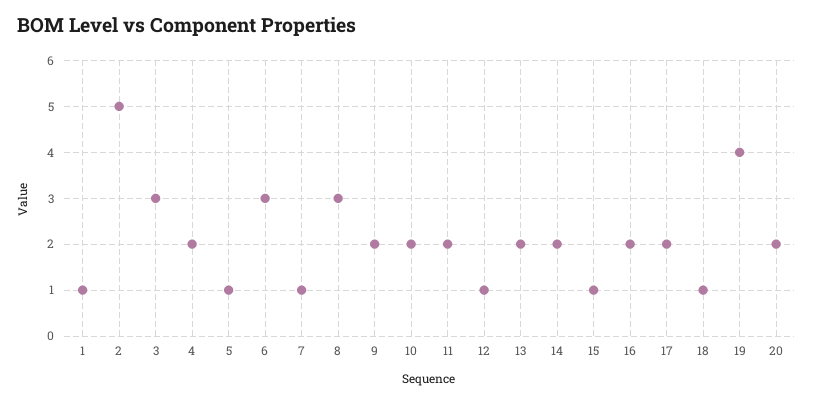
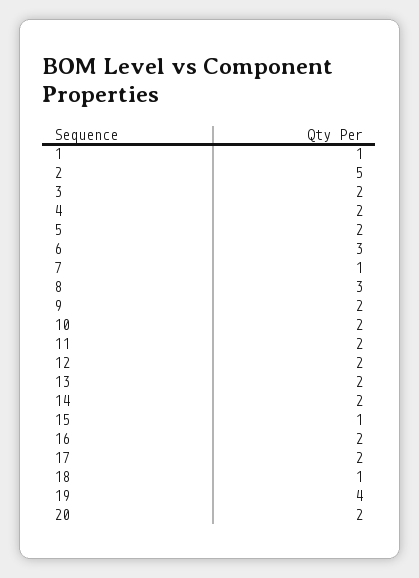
  {
    "1": 1,
    "2": 5,
-   "3": 3,
+   "3": 2,
    "4": 2,
-   "5": 1,
+   "5": 2,
    "6": 3,
    "7": 1,
    "8": 3,
    "9": 2,
    "10": 2,
    "11": 2,
-   "12": 1,
+   "12": 2,
    "13": 2,
    "14": 2,
    "15": 1,
    "16": 2,
    "17": 2,
    "18": 1,
    "19": 4,
    "20": 2
  }

